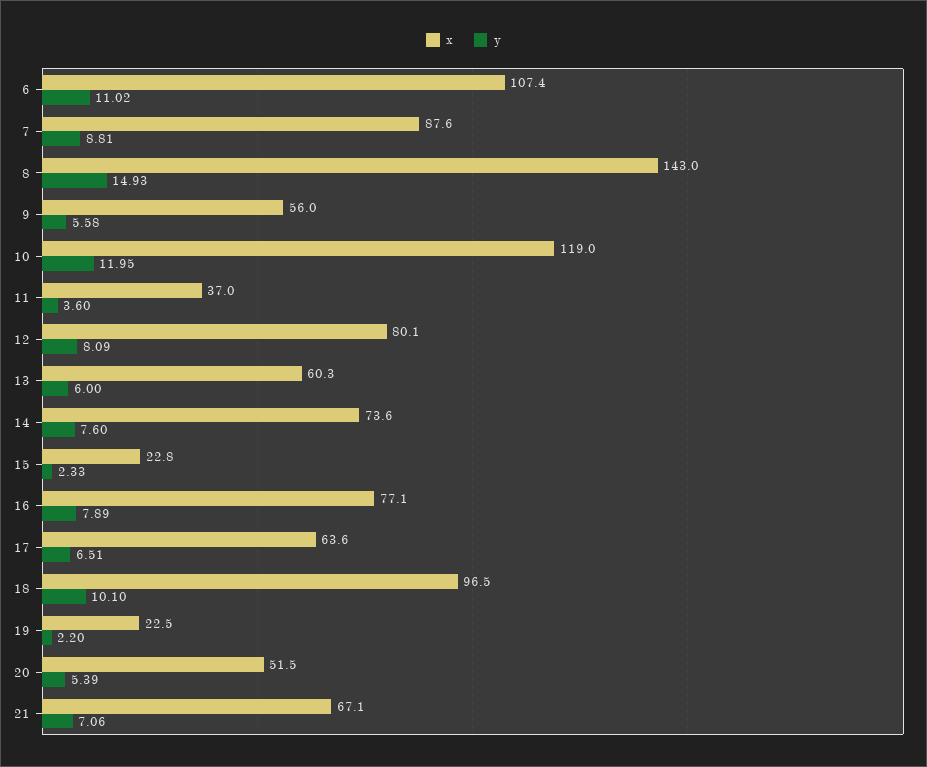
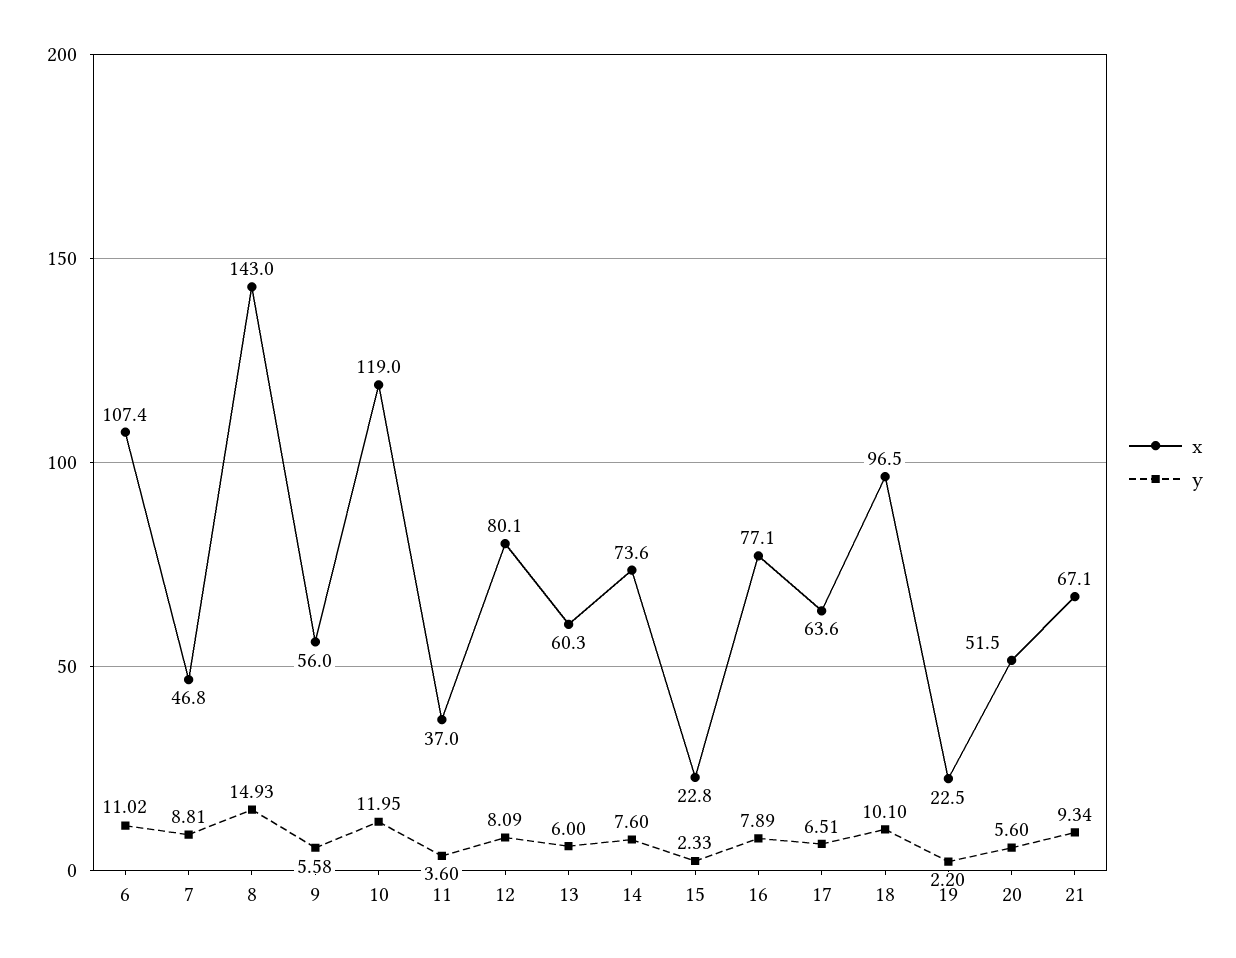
  {
    "x": {
      "6": 107.4,
-     "7": 87.6,
+     "7": 46.8,
      "8": 143,
      "9": 56,
      "10": 119,
      "11": 37,
      "12": 80.1,
      "13": 60.3,
      "14": 73.6,
      "15": 22.8,
      "16": 77.1,
      "17": 63.6,
      "18": 96.5,
      "19": 22.5,
      "20": 51.5,
      "21": 67.1
    },
    "y": {
      "6": 11.02,
      "7": 8.81,
      "8": 14.93,
      "9": 5.58,
      "10": 11.95,
      "11": 3.6,
      "12": 8.09,
      "13": 6,
      "14": 7.6,
      "15": 2.33,
      "16": 7.89,
      "17": 6.51,
      "18": 10.1,
      "19": 2.2,
-     "20": 5.39,
+     "20": 5.6,
-     "21": 7.06
+     "21": 9.34
    }
  }

